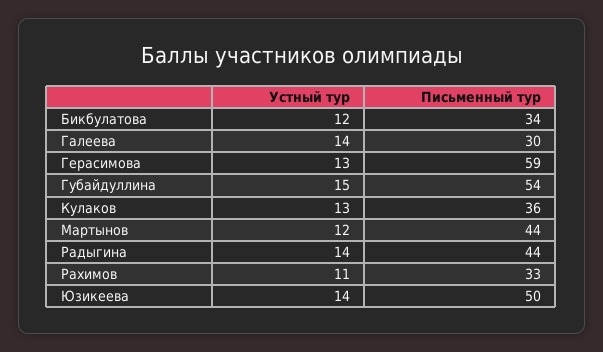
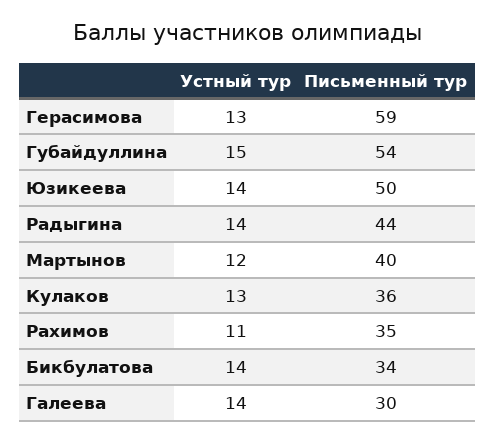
  {
    "Устный тур": {
-     "Бикбулатова": 12,
+     "Бикбулатова": 14,
      "Галеева": 14,
      "Герасимова": 13,
      "Губайдуллина": 15,
      "Кулаков": 13,
      "Мартынов": 12,
      "Радыгина": 14,
      "Рахимов": 11,
      "Юзикеева": 14
    },
    "Письменный тур": {
      "Бикбулатова": 34,
      "Галеева": 30,
      "Герасимова": 59,
      "Губайдуллина": 54,
      "Кулаков": 36,
-     "Мартынов": 44,
+     "Мартынов": 40,
      "Радыгина": 44,
-     "Рахимов": 33,
+     "Рахимов": 35,
      "Юзикеева": 50
    }
  }

